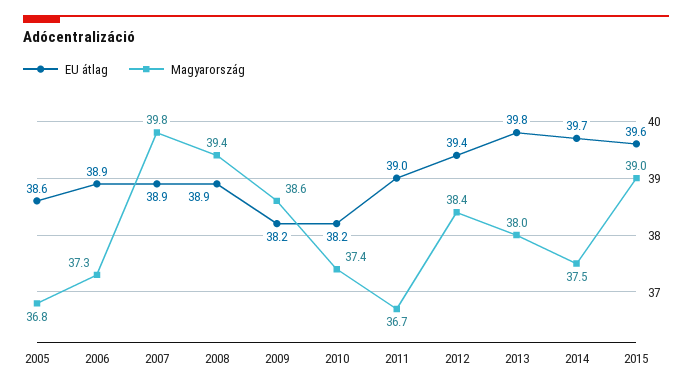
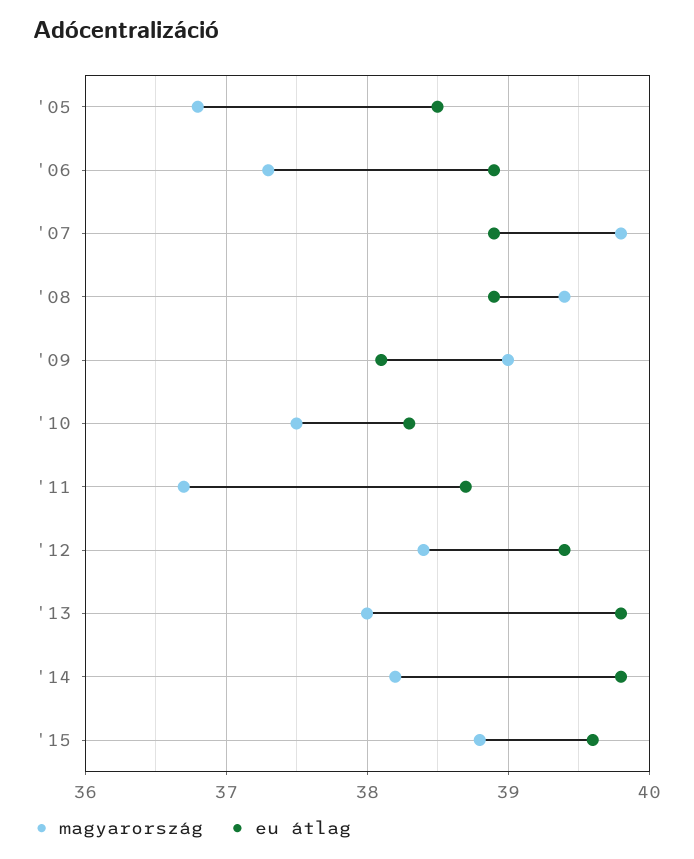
  {
    "EU átlag": {
-     "2005": 38.6,
+     "2005": 38.5,
      "2006": 38.9,
      "2007": 38.9,
      "2008": 38.9,
-     "2009": 38.2,
+     "2009": 38.1,
-     "2010": 38.2,
+     "2010": 38.3,
-     "2011": 39,
+     "2011": 38.7,
      "2012": 39.4,
      "2013": 39.8,
-     "2014": 39.7,
+     "2014": 39.8,
      "2015": 39.6
    },
    "Magyarország": {
      "2005": 36.8,
      "2006": 37.3,
      "2007": 39.8,
      "2008": 39.4,
-     "2009": 38.6,
+     "2009": 39,
-     "2010": 37.4,
+     "2010": 37.5,
      "2011": 36.7,
      "2012": 38.4,
      "2013": 38,
-     "2014": 37.5,
+     "2014": 38.2,
-     "2015": 39
+     "2015": 38.8
    }
  }

